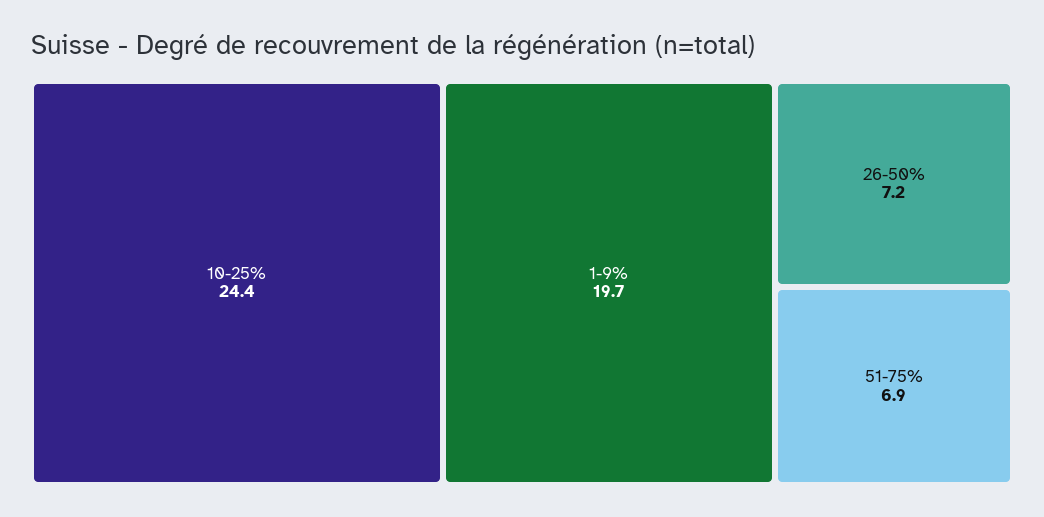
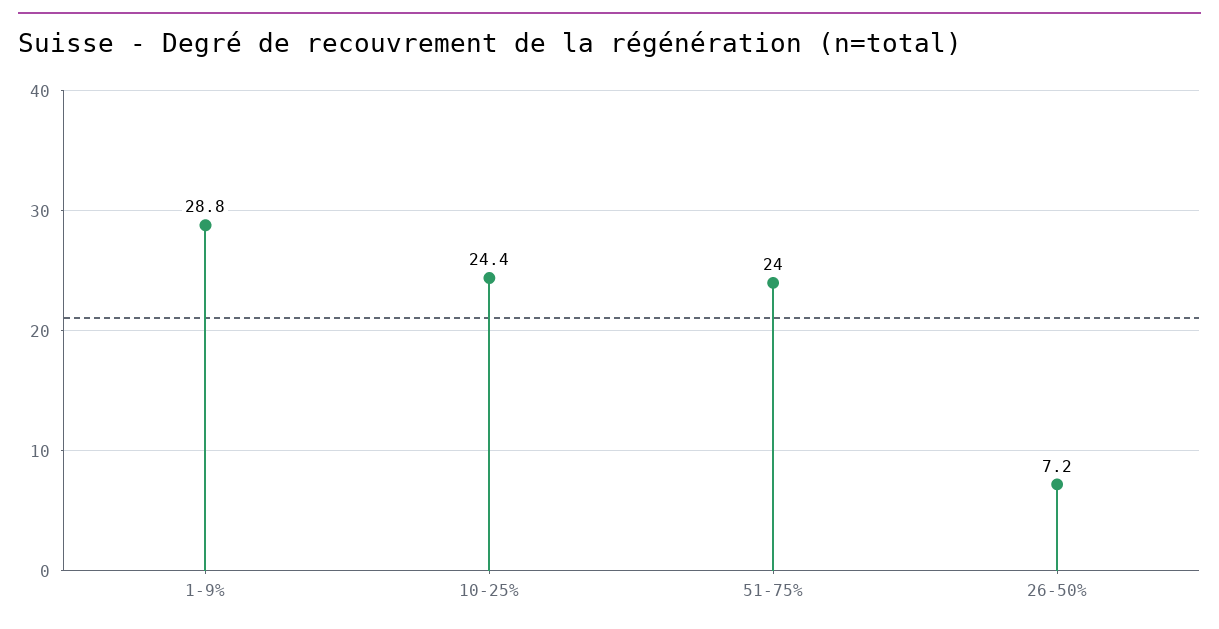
  {
    "10-25%": 24.4,
-   "1-9%": 19.7,
+   "1-9%": 28.8,
    "26-50%": 7.2,
-   "51-75%": 6.9
+   "51-75%": 24
  }

